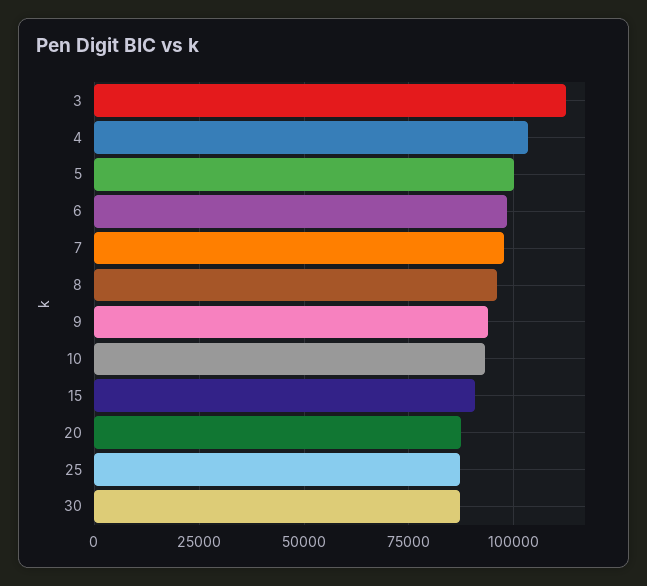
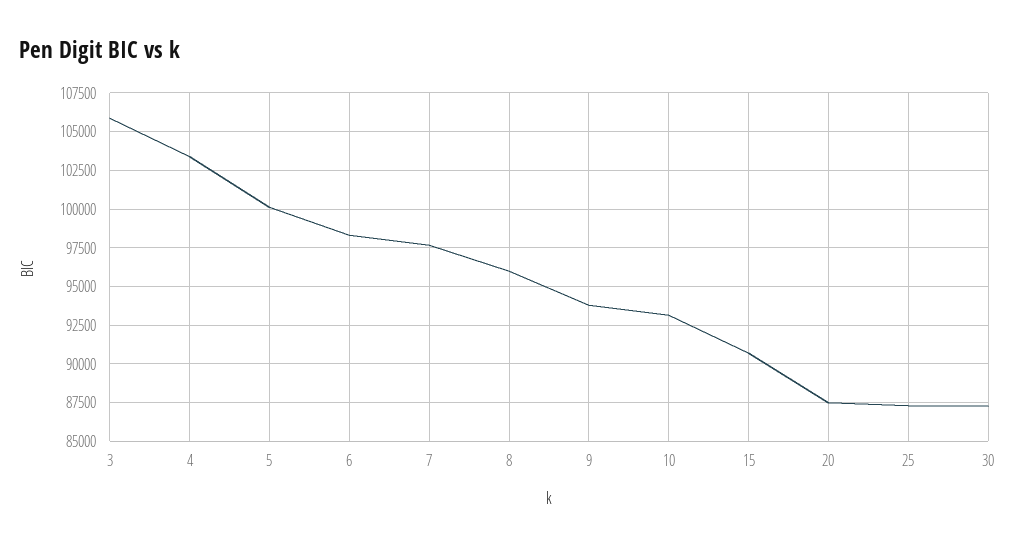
  {
-   "3": 112500,
+   "3": 106000,
    "4": 103500,
    "5": 100000,
    "6": 98500,
    "7": 97500,
    "8": 96000,
    "9": 94000,
    "10": 93000,
    "15": 90500,
    "20": 87500,
    "25": 87500,
    "30": 87500
  }

